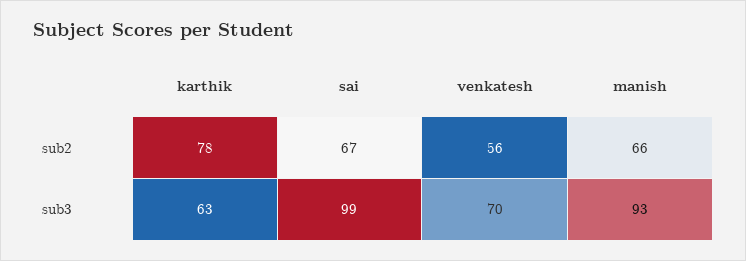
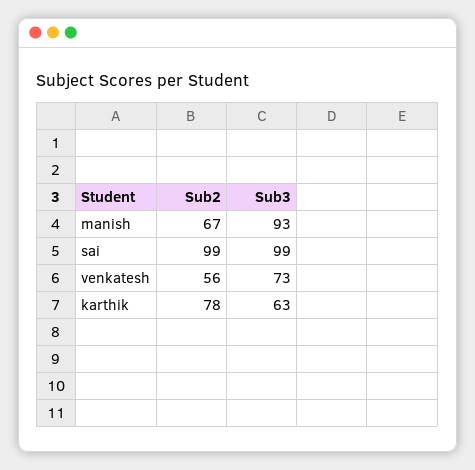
  {
    "karthik": {
      "sub2": 78,
      "sub3": 63
    },
    "sai": {
-     "sub2": 67,
+     "sub2": 99,
      "sub3": 99
    },
    "venkatesh": {
      "sub2": 56,
-     "sub3": 70
+     "sub3": 73
    },
    "manish": {
-     "sub2": 66,
+     "sub2": 67,
      "sub3": 93
    }
  }

